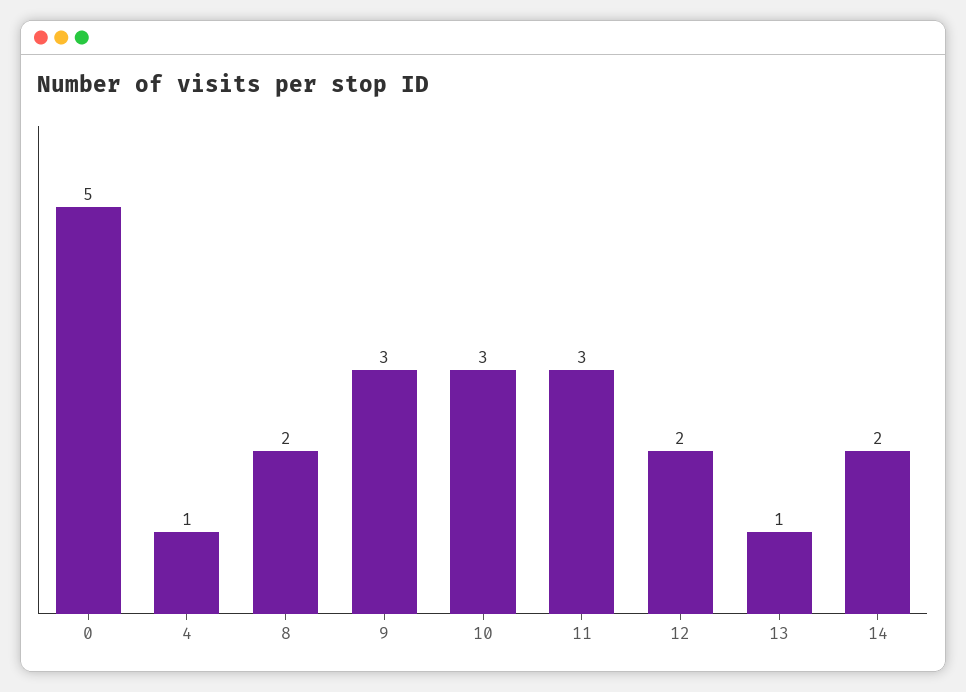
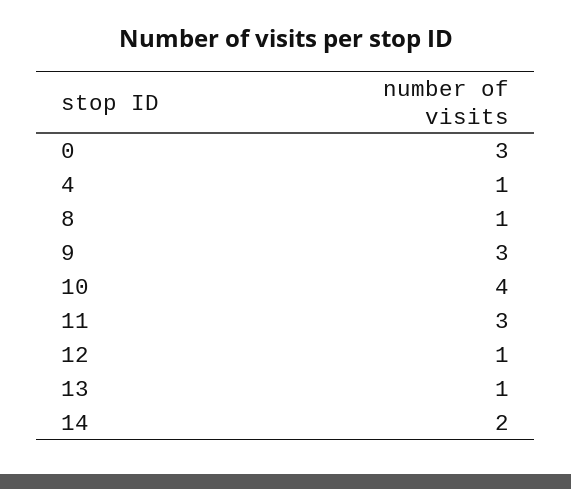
  {
-   "0": 5,
+   "0": 3,
    "4": 1,
-   "8": 2,
+   "8": 1,
    "9": 3,
-   "10": 3,
+   "10": 4,
    "11": 3,
-   "12": 2,
+   "12": 1,
    "13": 1,
    "14": 2
  }

